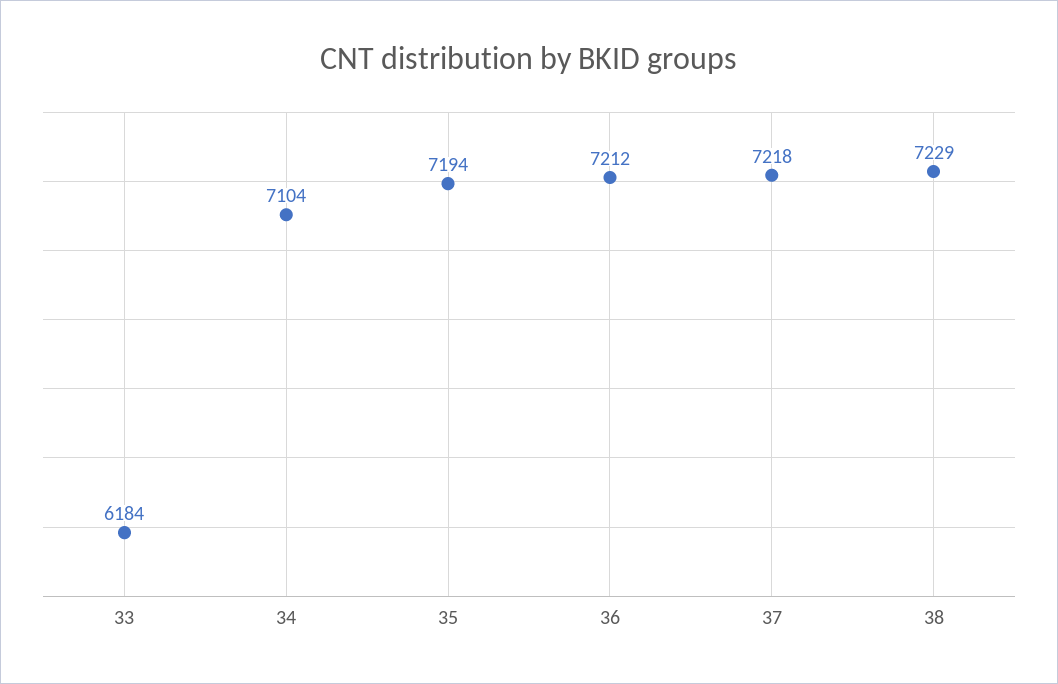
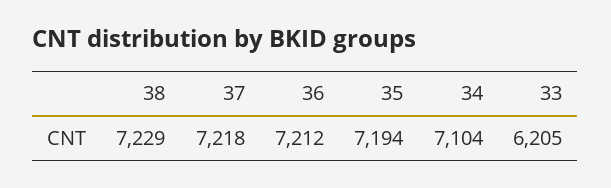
  {
-   "33": 6184,
+   "33": 6205,
    "34": 7104,
    "35": 7194,
    "36": 7212,
    "37": 7218,
    "38": 7229
  }

